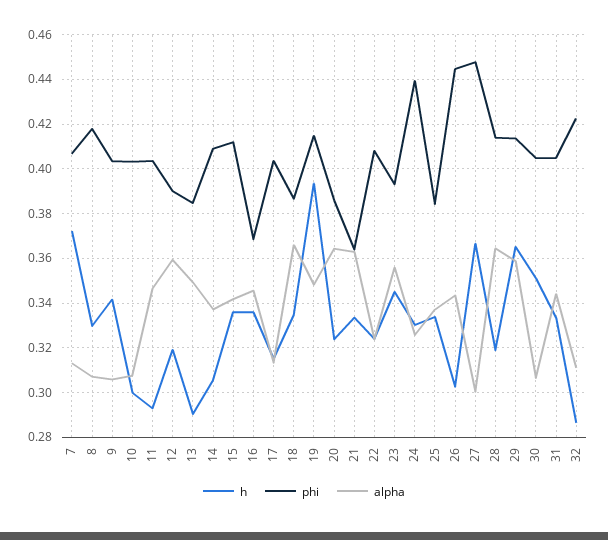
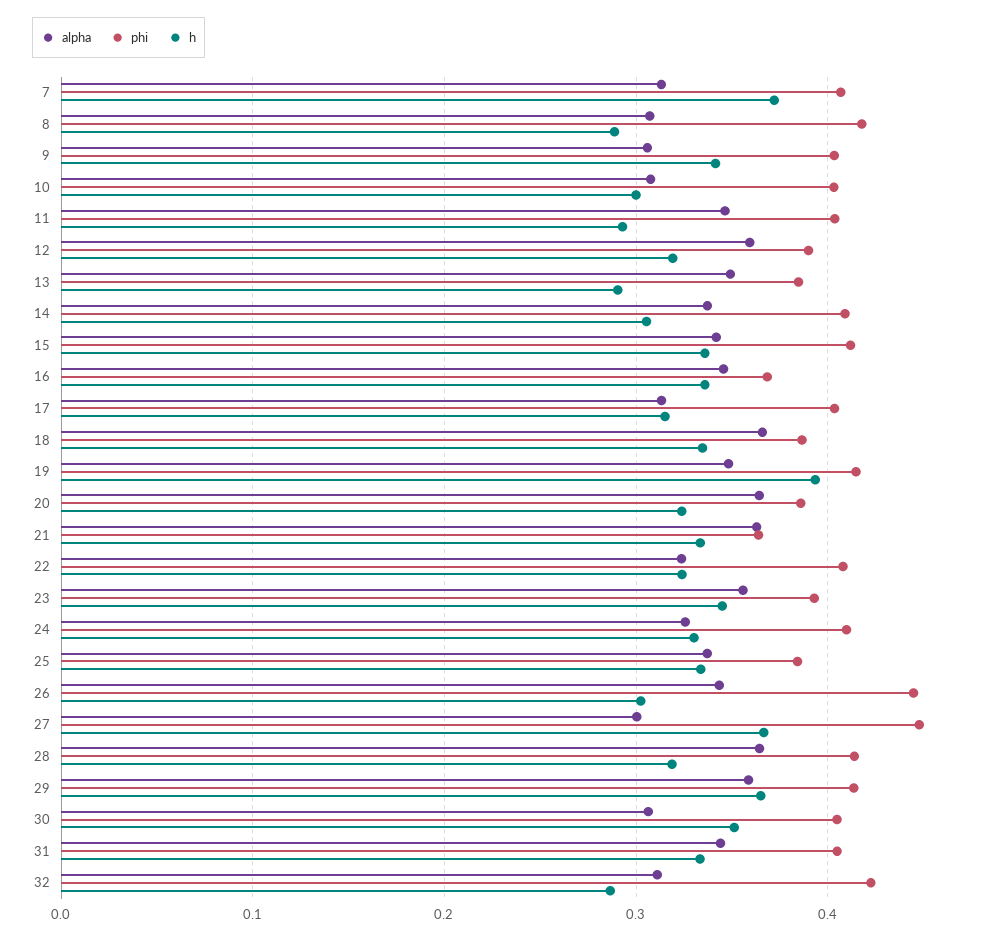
  {
    "h": {
      "7": 0.37,
-     "8": 0.33,
+     "8": 0.29,
      "9": 0.34,
      "10": 0.3,
      "11": 0.295,
      "12": 0.32,
      "13": 0.29,
      "14": 0.305,
      "15": 0.335,
      "16": 0.335,
      "17": 0.315,
      "18": 0.335,
      "19": 0.395,
      "20": 0.325,
      "21": 0.335,
      "22": 0.325,
      "23": 0.345,
      "24": 0.33,
      "25": 0.335,
      "26": 0.305,
      "27": 0.365,
      "28": 0.32,
      "29": 0.365,
      "30": 0.35,
      "31": 0.335,
      "32": 0.285
    },
    "phi": {
      "7": 0.405,
      "8": 0.42,
      "9": 0.405,
      "10": 0.405,
      "11": 0.405,
      "12": 0.39,
      "13": 0.385,
      "14": 0.41,
      "15": 0.41,
      "16": 0.37,
      "17": 0.405,
      "18": 0.385,
      "19": 0.415,
      "20": 0.385,
      "21": 0.365,
      "22": 0.41,
      "23": 0.395,
-     "24": 0.44,
+     "24": 0.41,
      "25": 0.385,
      "26": 0.445,
      "27": 0.45,
      "28": 0.415,
      "29": 0.415,
      "30": 0.405,
      "31": 0.405,
      "32": 0.425
    },
    "alpha": {
      "7": 0.315,
      "8": 0.305,
      "9": 0.305,
      "10": 0.31,
      "11": 0.345,
      "12": 0.36,
      "13": 0.35,
      "14": 0.335,
      "15": 0.34,
      "16": 0.345,
      "17": 0.315,
      "18": 0.365,
      "19": 0.35,
      "20": 0.365,
      "21": 0.365,
      "22": 0.325,
      "23": 0.355,
      "24": 0.325,
      "25": 0.335,
      "26": 0.345,
      "27": 0.3,
      "28": 0.365,
      "29": 0.36,
      "30": 0.305,
      "31": 0.345,
      "32": 0.31
    }
  }

